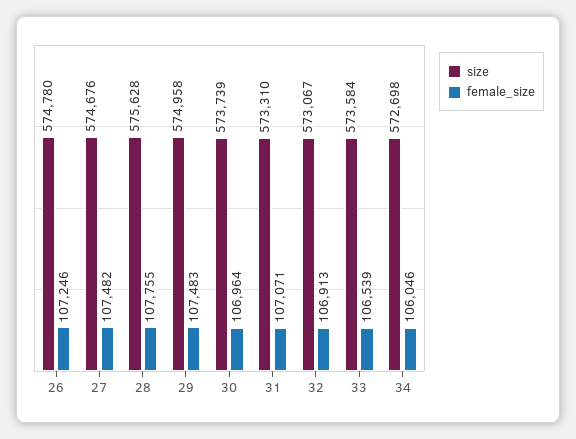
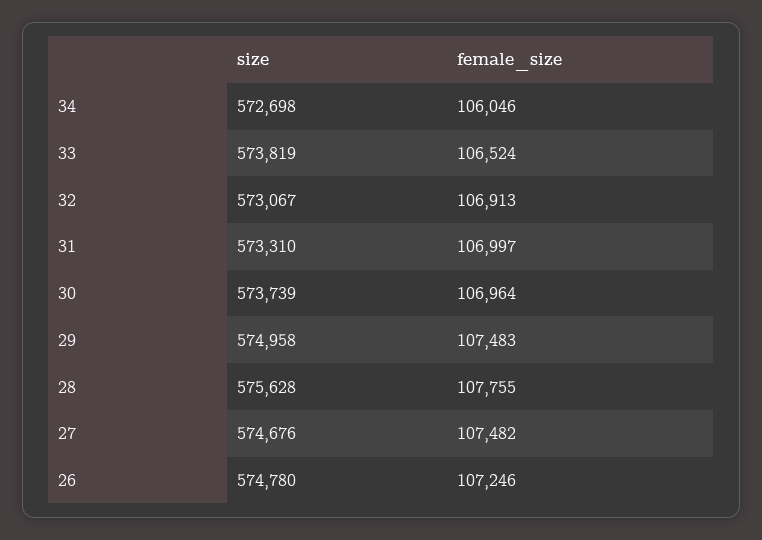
  {
    "size": {
      "26": 574780,
      "27": 574676,
      "28": 575628,
      "29": 574958,
      "30": 573739,
      "31": 573310,
      "32": 573067,
-     "33": 573584,
+     "33": 573819,
      "34": 572698
    },
    "female_size": {
      "26": 107246,
      "27": 107482,
      "28": 107755,
      "29": 107483,
      "30": 106964,
-     "31": 107071,
+     "31": 106997,
      "32": 106913,
-     "33": 106539,
+     "33": 106524,
      "34": 106046
    }
  }

